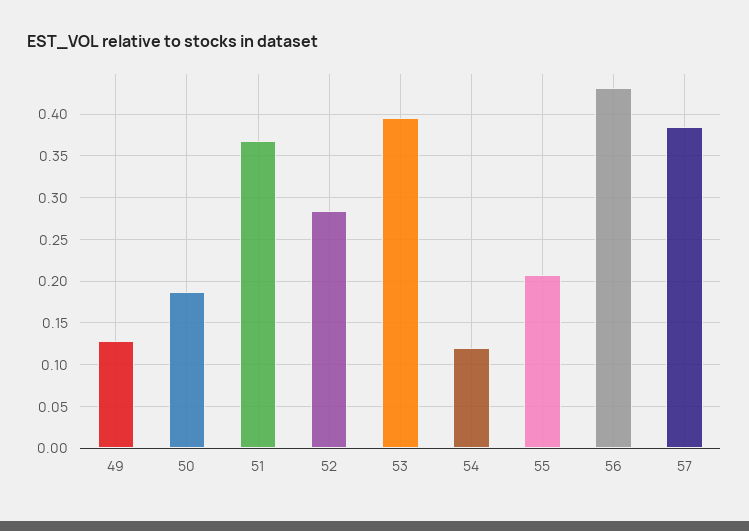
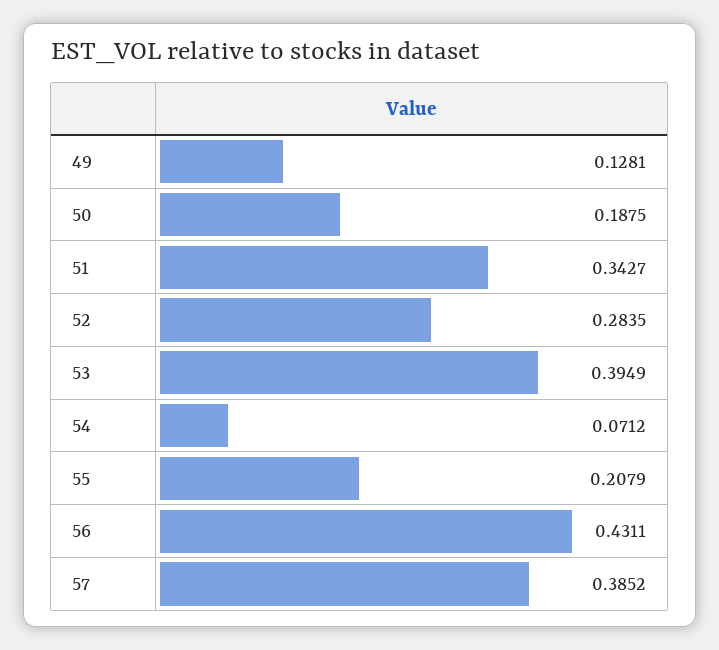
  {
    "49": 0.1281,
    "50": 0.1875,
-   "51": 0.37,
+   "51": 0.3427,
    "52": 0.2835,
    "53": 0.3949,
-   "54": 0.12,
+   "54": 0.0712,
    "55": 0.2079,
    "56": 0.4311,
    "57": 0.3852
  }

